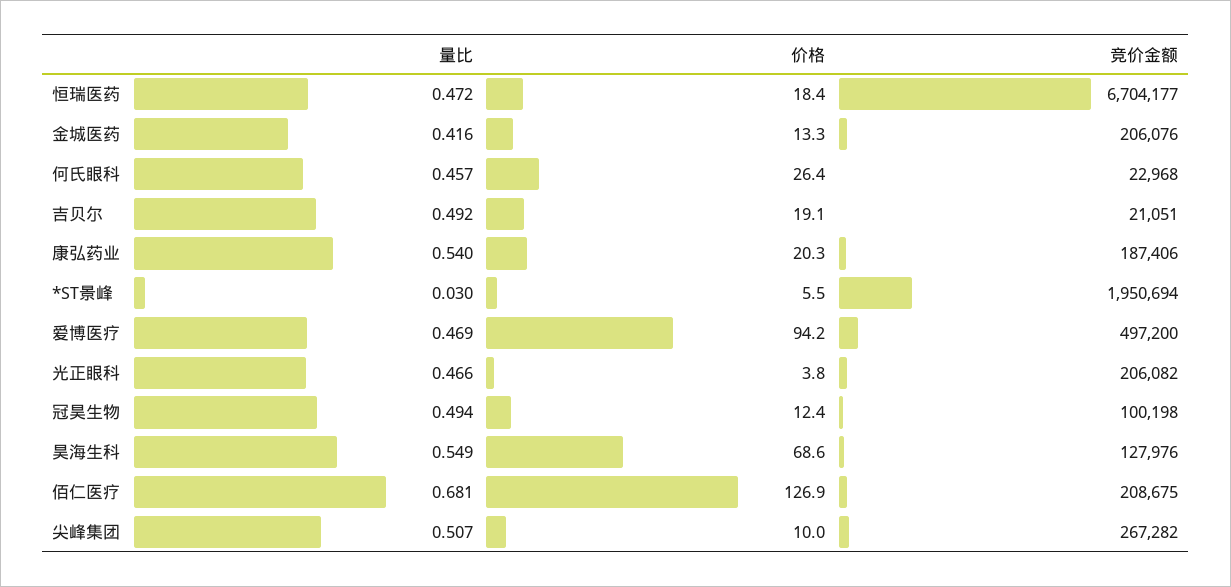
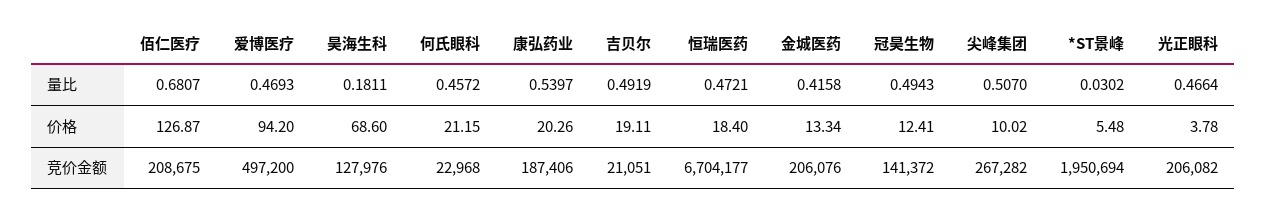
  {
    "量比": {
      "恒瑞医药": 0.4721,
      "金城医药": 0.4158,
      "何氏眼科": 0.4572,
      "吉贝尔": 0.4919,
      "康弘药业": 0.5397,
      "*ST景峰": 0.0302,
      "爱博医疗": 0.4693,
      "光正眼科": 0.4664,
      "冠昊生物": 0.4943,
-     "昊海生科": 0.549,
+     "昊海生科": 0.1811,
      "佰仁医疗": 0.6807,
      "尖峰集团": 0.507
    },
    "价格": {
      "恒瑞医药": 18.4,
      "金城医药": 13.34,
-     "何氏眼科": 26.4,
+     "何氏眼科": 21.15,
      "吉贝尔": 19.11,
      "康弘药业": 20.26,
      "*ST景峰": 5.48,
      "爱博医疗": 94.2,
      "光正眼科": 3.78,
      "冠昊生物": 12.41,
      "昊海生科": 68.6,
      "佰仁医疗": 126.87,
      "尖峰集团": 10.02
    },
    "竞价金额": {
      "恒瑞医药": 6704177,
      "金城医药": 206076,
      "何氏眼科": 22968,
      "吉贝尔": 21051,
      "康弘药业": 187406,
      "*ST景峰": 1950694,
      "爱博医疗": 497200,
      "光正眼科": 206082,
-     "冠昊生物": 100198,
+     "冠昊生物": 141372,
      "昊海生科": 127976,
      "佰仁医疗": 208675,
      "尖峰集团": 267282
    }
  }

